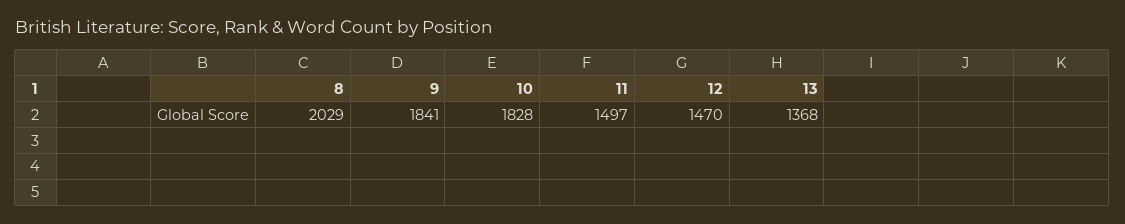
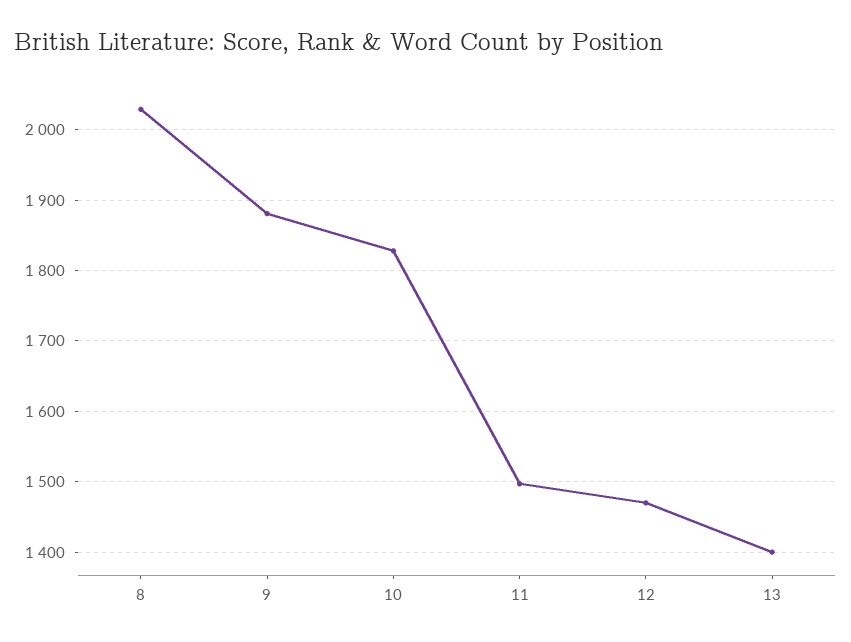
  {
    "8": 2029,
-   "9": 1841,
+   "9": 1880,
    "10": 1828,
    "11": 1497,
    "12": 1470,
-   "13": 1368
+   "13": 1400
  }

